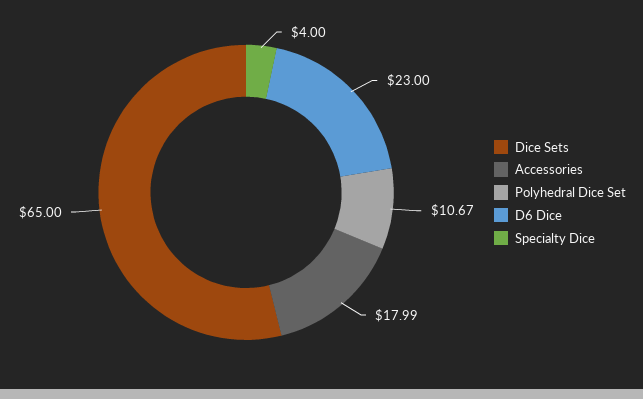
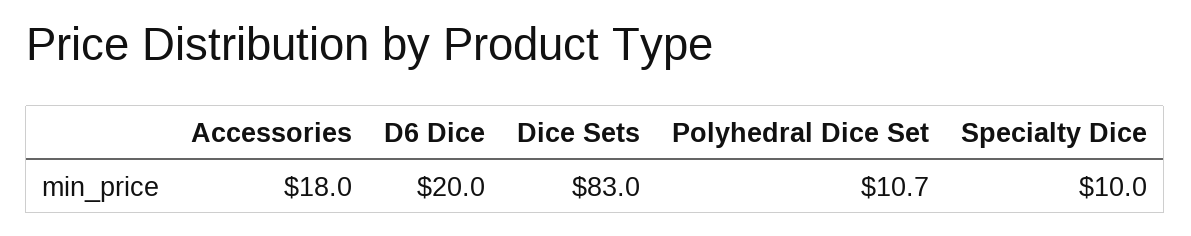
  {
-   "Dice Sets": 65,
+   "Dice Sets": 83,
    "Accessories": 17.99,
    "Polyhedral Dice Set": 10.67,
-   "D6 Dice": 23,
+   "D6 Dice": 20,
-   "Specialty Dice": 4
+   "Specialty Dice": 10
  }

